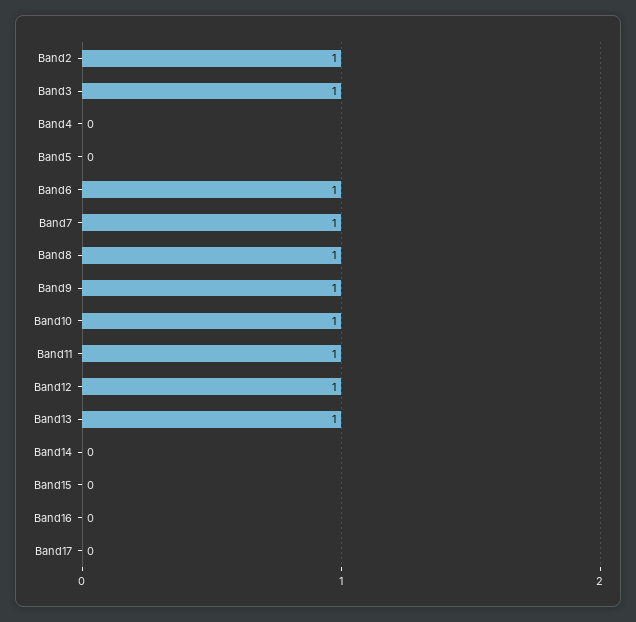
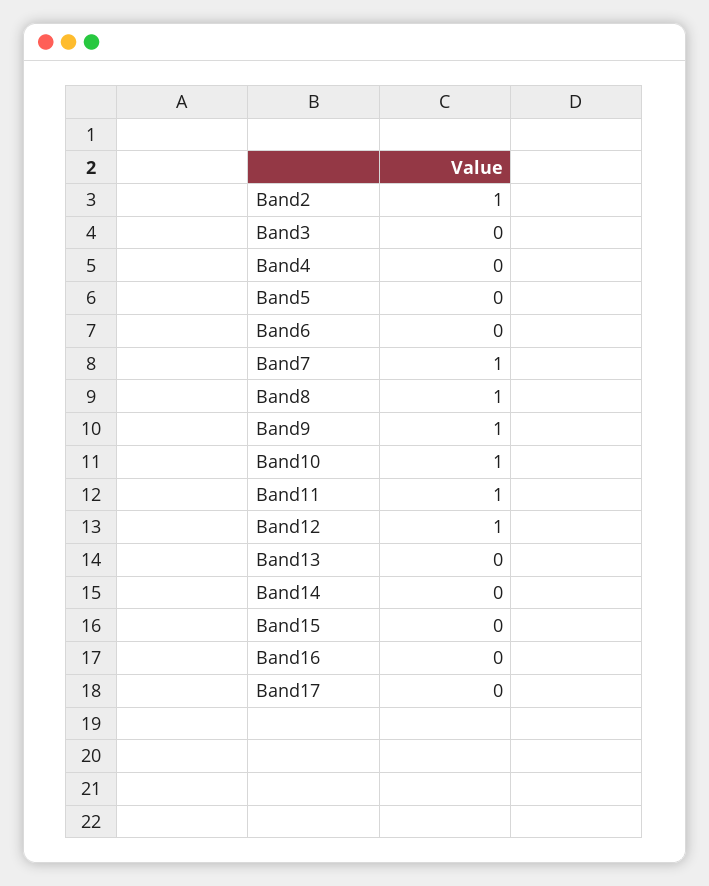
  {
    "Band2": 1,
-   "Band3": 1,
+   "Band3": 0,
    "Band4": 0,
    "Band5": 0,
-   "Band6": 1,
+   "Band6": 0,
    "Band7": 1,
    "Band8": 1,
    "Band9": 1,
    "Band10": 1,
    "Band11": 1,
    "Band12": 1,
-   "Band13": 1,
+   "Band13": 0,
    "Band14": 0,
    "Band15": 0,
    "Band16": 0,
    "Band17": 0
  }

